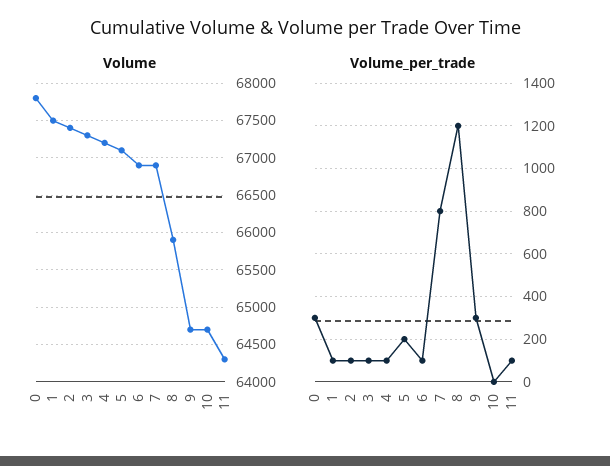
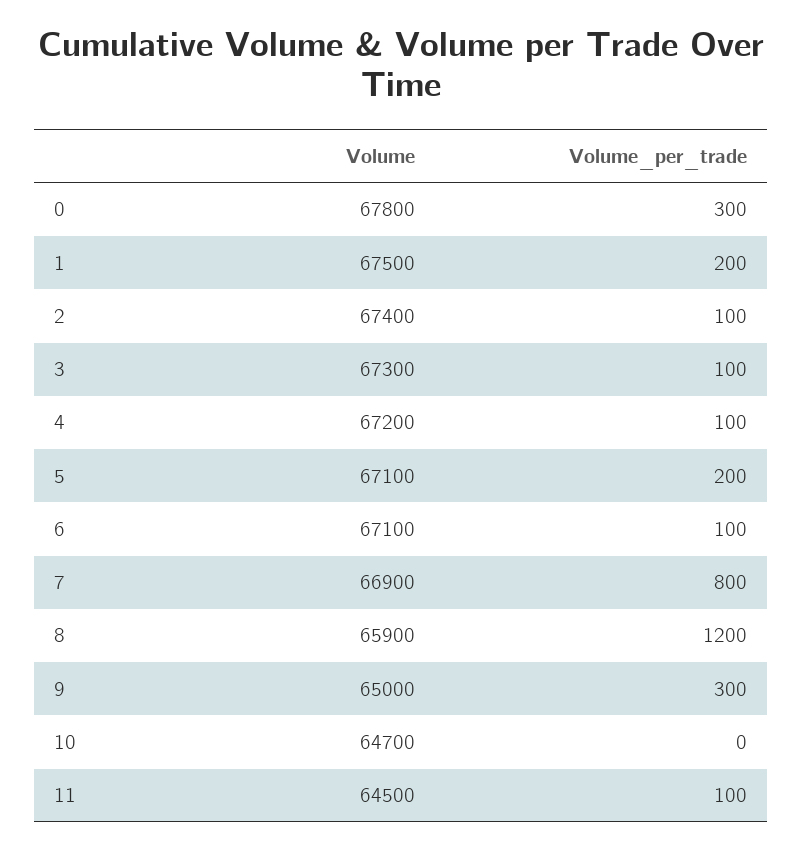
  {
    "Volume": {
      "0": 67800,
      "1": 67500,
      "2": 67400,
      "3": 67300,
      "4": 67200,
      "5": 67100,
-     "6": 66900,
+     "6": 67100,
      "7": 66900,
      "8": 65900,
-     "9": 64700,
+     "9": 65000,
      "10": 64700,
-     "11": 64300
+     "11": 64500
    },
    "Volume_per_trade": {
      "0": 300,
-     "1": 100,
+     "1": 200,
      "2": 100,
      "3": 100,
      "4": 100,
      "5": 200,
      "6": 100,
      "7": 800,
      "8": 1200,
      "9": 300,
      "10": 0,
      "11": 100
    }
  }

